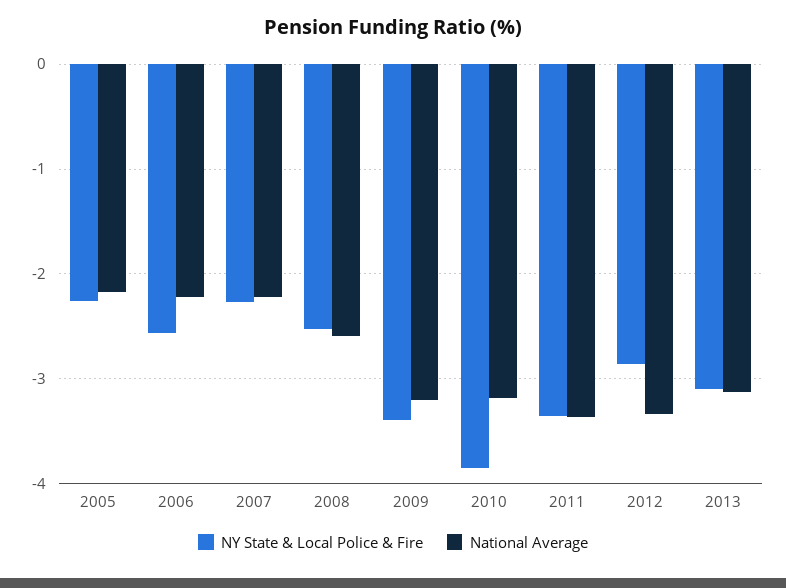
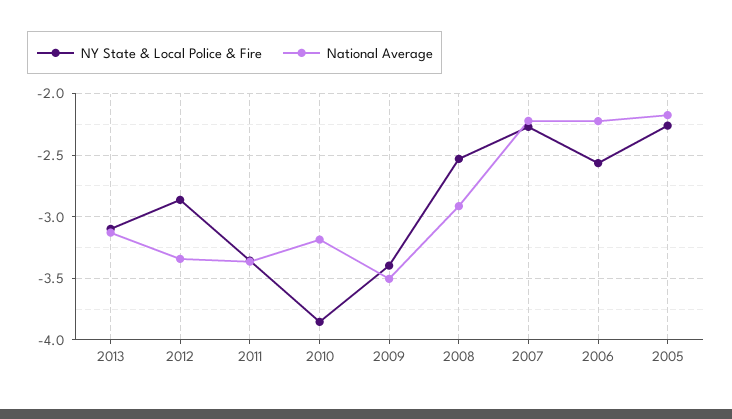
  {
    "NY State & Local Police & Fire": {
      "2005": -2.25,
      "2006": -2.55,
      "2007": -2.25,
      "2008": -2.55,
      "2009": -3.4,
      "2010": -3.85,
      "2011": -3.35,
      "2012": -2.85,
      "2013": -3.1
    },
    "National Average": {
      "2005": -2.15,
      "2006": -2.2,
      "2007": -2.2,
-     "2008": -2.6,
+     "2008": -2.9,
-     "2009": -3.2,
+     "2009": -3.5,
      "2010": -3.2,
      "2011": -3.35,
      "2012": -3.35,
      "2013": -3.15
    }
  }

